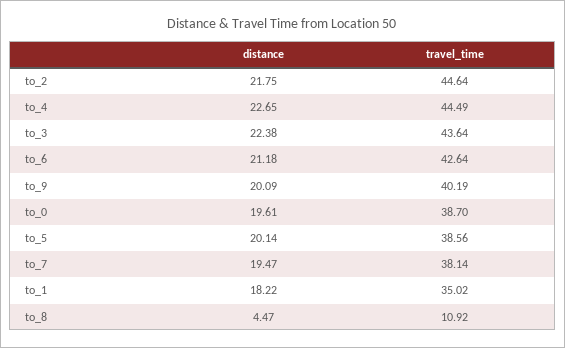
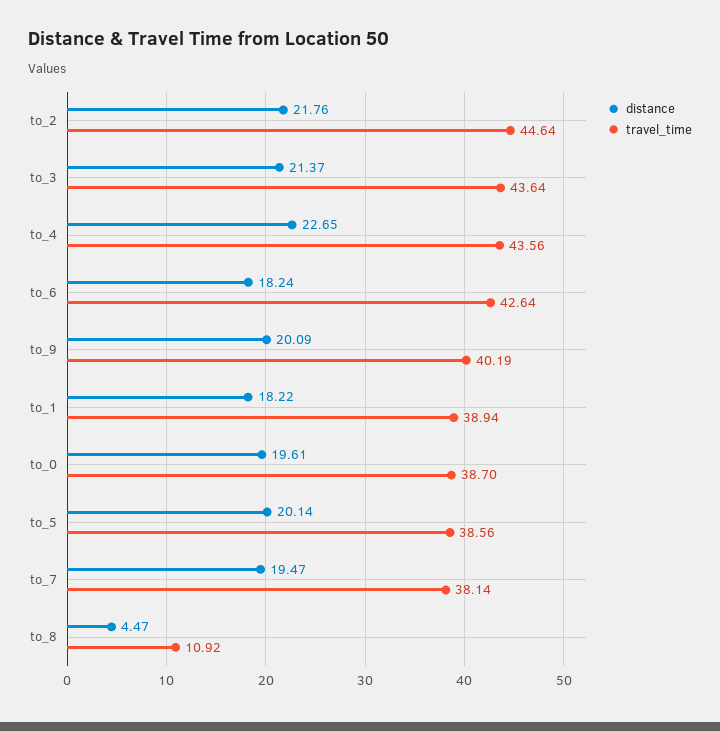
  {
    "distance": {
-     "to_2": 21.75,
+     "to_2": 21.76,
      "to_4": 22.65,
-     "to_3": 22.38,
+     "to_3": 21.37,
-     "to_6": 21.18,
+     "to_6": 18.24,
      "to_9": 20.09,
      "to_0": 19.61,
      "to_5": 20.14,
      "to_7": 19.47,
      "to_1": 18.22,
      "to_8": 4.47
    },
    "travel_time": {
      "to_2": 44.64,
-     "to_4": 44.49,
+     "to_4": 43.56,
      "to_3": 43.64,
      "to_6": 42.64,
      "to_9": 40.19,
      "to_0": 38.7,
      "to_5": 38.56,
      "to_7": 38.14,
-     "to_1": 35.02,
+     "to_1": 38.94,
      "to_8": 10.92
    }
  }

